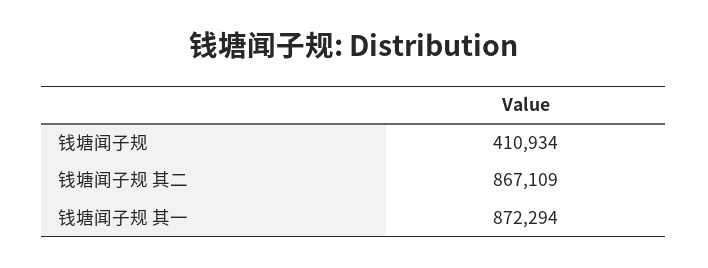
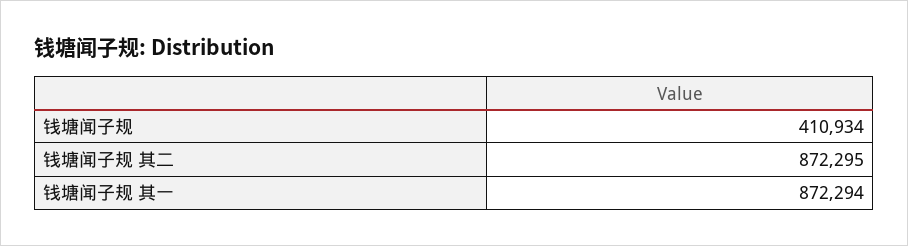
  {
    "钱塘闻子规": 410934,
-   "钱塘闻子规 其二": 867109,
+   "钱塘闻子规 其二": 872295,
    "钱塘闻子规 其一": 872294
  }

